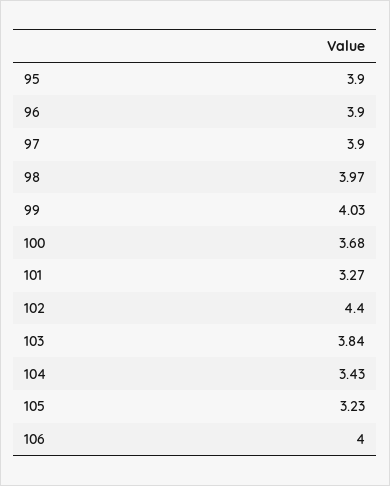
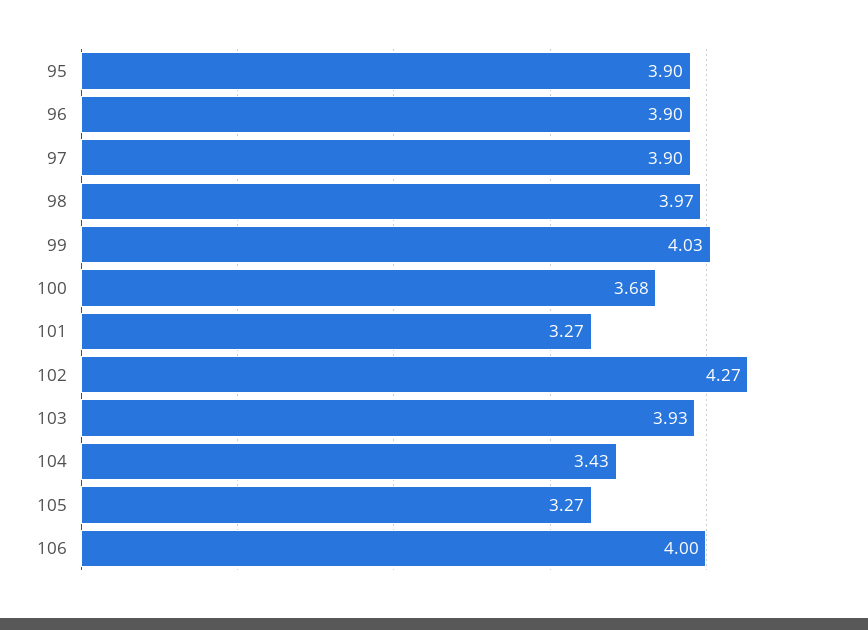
  {
    "95": 3.9,
    "96": 3.9,
    "97": 3.9,
    "98": 3.97,
    "99": 4.03,
    "100": 3.68,
    "101": 3.27,
-   "102": 4.4,
+   "102": 4.27,
-   "103": 3.84,
+   "103": 3.93,
    "104": 3.43,
-   "105": 3.23,
+   "105": 3.27,
    "106": 4
  }

